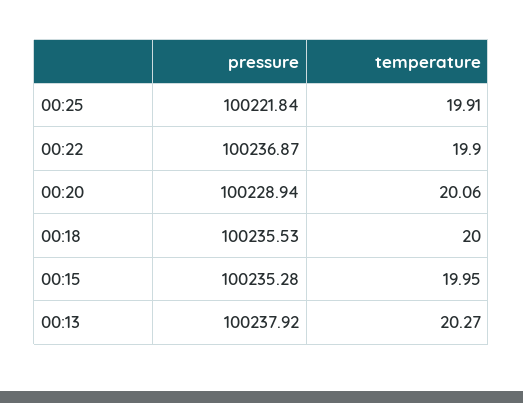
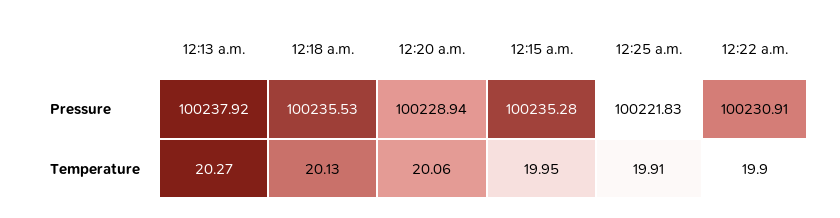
  {
    "pressure": {
-     "00:25": 100221.84,
+     "00:25": 100221.83,
-     "00:22": 100236.87,
+     "00:22": 100230.91,
      "00:20": 100228.94,
      "00:18": 100235.53,
      "00:15": 100235.28,
      "00:13": 100237.92
    },
    "temperature": {
      "00:25": 19.91,
      "00:22": 19.9,
      "00:20": 20.06,
-     "00:18": 20,
+     "00:18": 20.13,
      "00:15": 19.95,
      "00:13": 20.27
    }
  }

